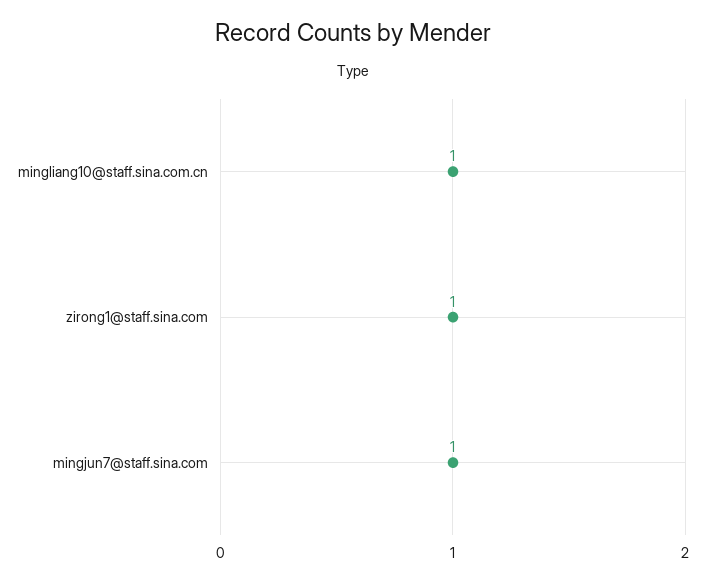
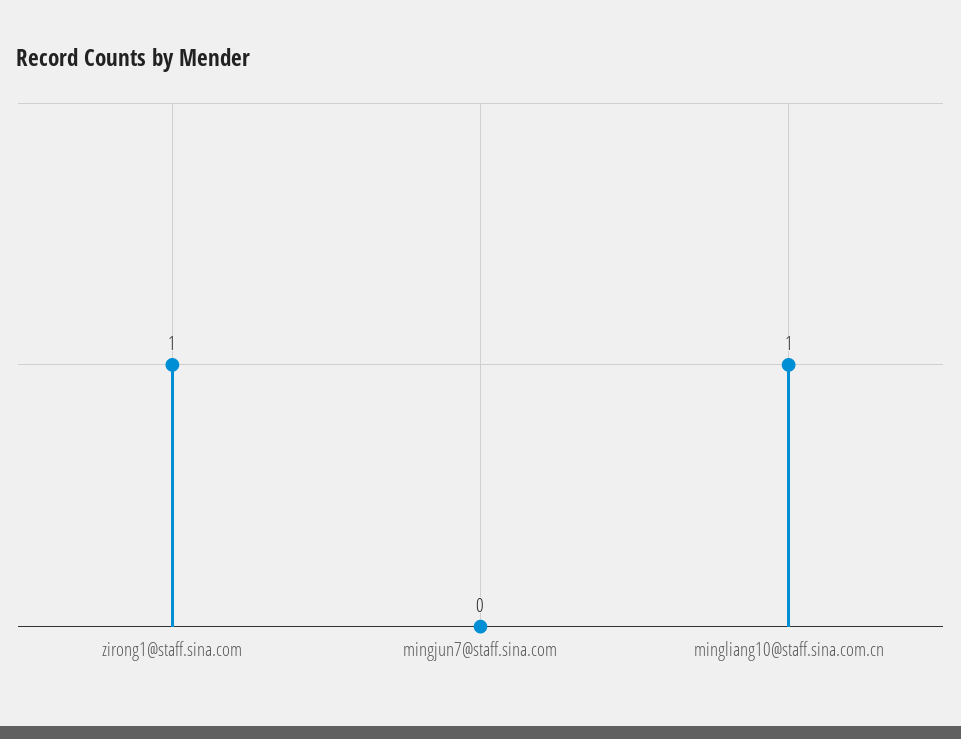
  {
    "mingliang10@staff.sina.com.cn": 1,
    "zirong1@staff.sina.com": 1,
-   "mingjun7@staff.sina.com": 1
+   "mingjun7@staff.sina.com": 0
  }

